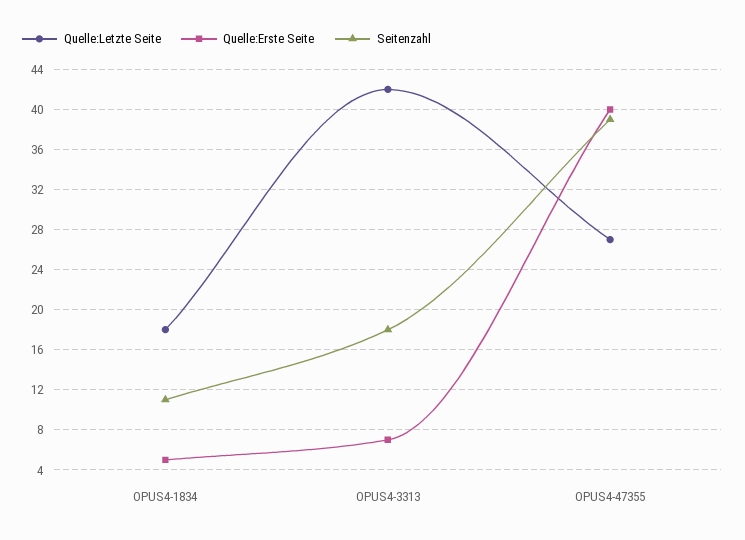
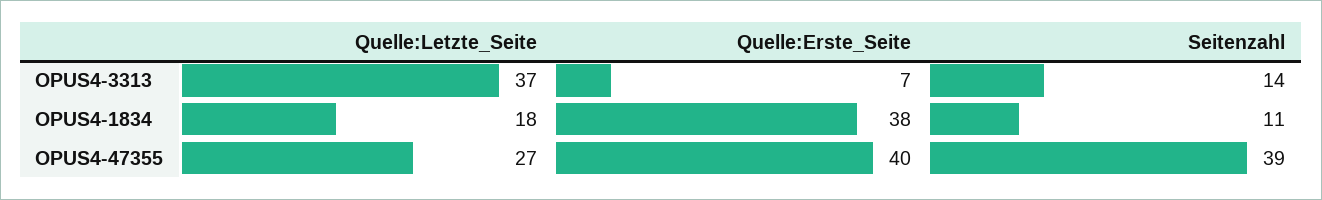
  {
    "Quelle:Letzte Seite": {
      "OPUS4-1834": 18,
-     "OPUS4-3313": 42,
+     "OPUS4-3313": 37,
      "OPUS4-47355": 27
    },
    "Quelle:Erste Seite": {
-     "OPUS4-1834": 5,
+     "OPUS4-1834": 38,
      "OPUS4-3313": 7,
      "OPUS4-47355": 40
    },
    "Seitenzahl": {
      "OPUS4-1834": 11,
-     "OPUS4-3313": 18,
+     "OPUS4-3313": 14,
      "OPUS4-47355": 39
    }
  }

